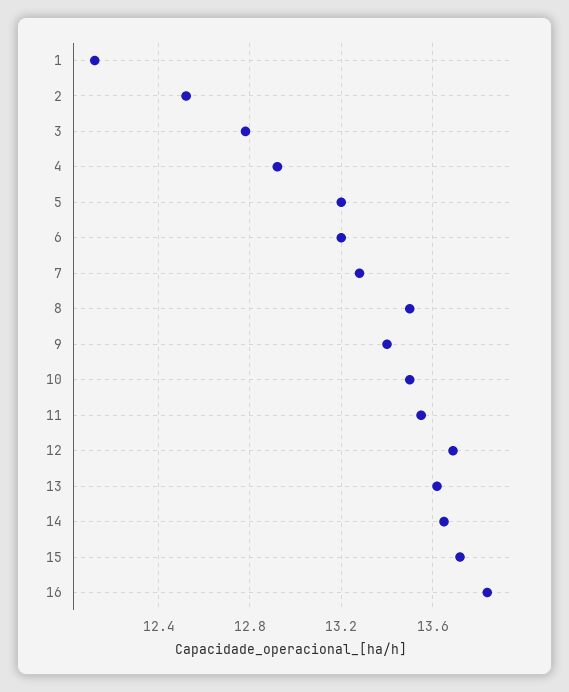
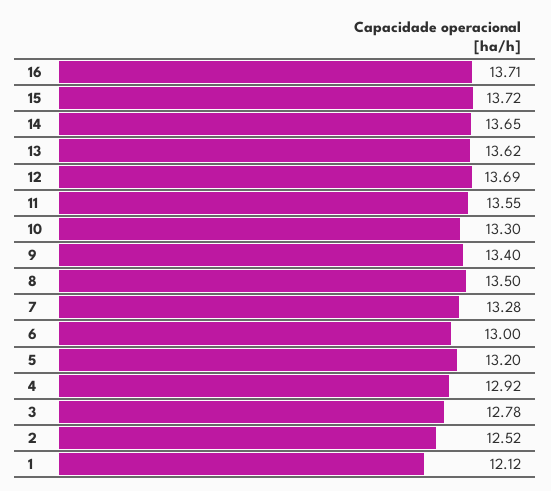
  {
    "1": 12.12,
    "2": 12.52,
    "3": 12.78,
    "4": 12.92,
    "5": 13.2,
-   "6": 13.2,
+   "6": 13,
    "7": 13.28,
    "8": 13.5,
    "9": 13.4,
-   "10": 13.5,
+   "10": 13.3,
    "11": 13.55,
    "12": 13.69,
    "13": 13.62,
    "14": 13.65,
    "15": 13.72,
-   "16": 13.85
+   "16": 13.71
  }

